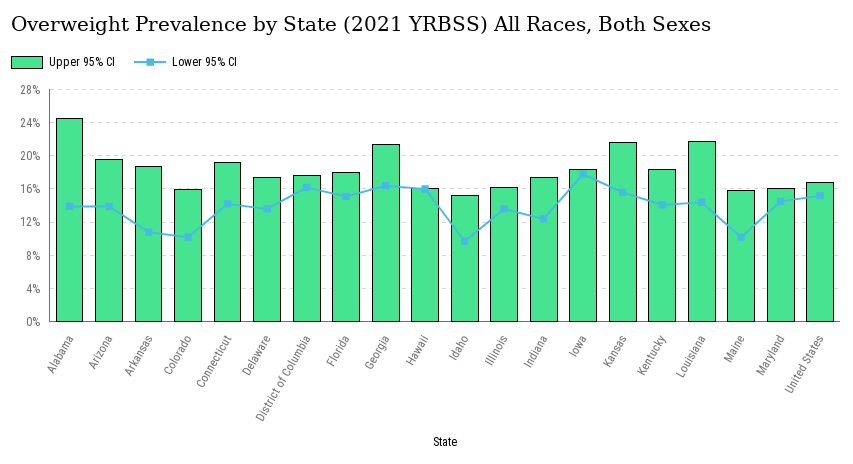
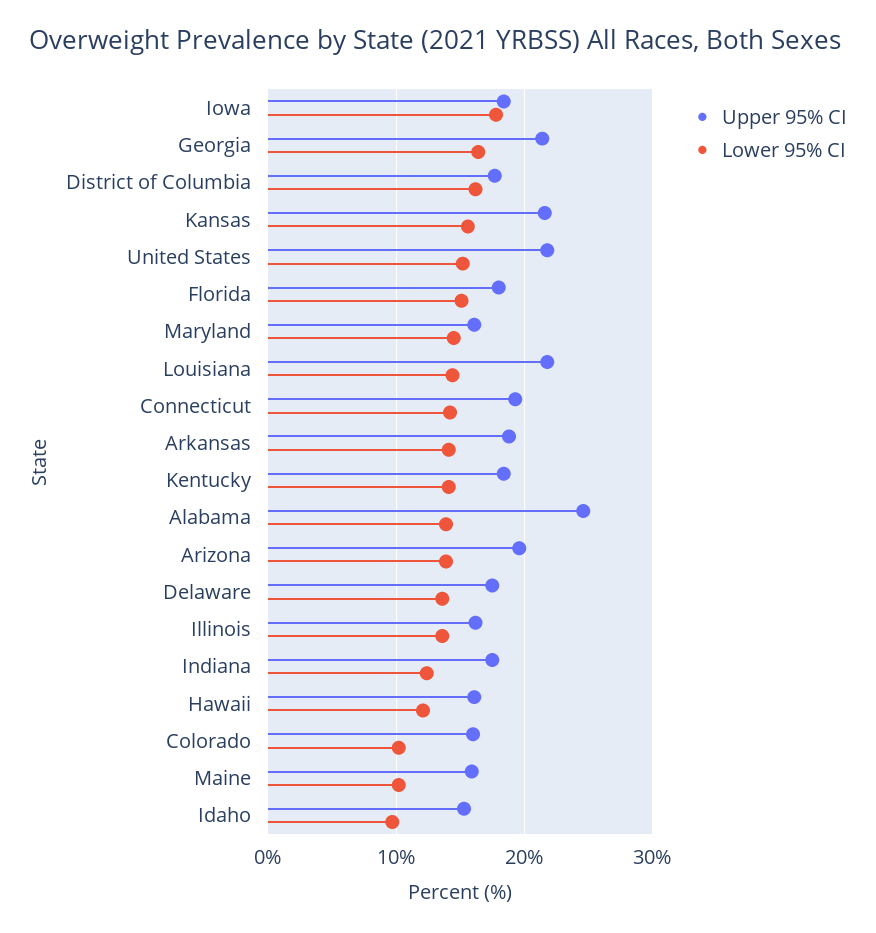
  {
    "Upper 95% CI": {
      "Alabama": 25,
      "Arizona": 20,
      "Arkansas": 19,
      "Colorado": 16,
      "Connecticut": 19,
      "Delaware": 18,
      "District of Columbia": 18,
      "Florida": 18,
      "Georgia": 21,
      "Hawaii": 16,
      "Idaho": 15,
      "Illinois": 16,
      "Indiana": 18,
      "Iowa": 18,
      "Kansas": 22,
      "Kentucky": 18,
      "Louisiana": 22,
      "Maine": 16,
      "Maryland": 16,
-     "United States": 17
+     "United States": 22
    },
    "Lower 95% CI": {
      "Alabama": 14,
      "Arizona": 14,
-     "Arkansas": 11,
+     "Arkansas": 14,
      "Colorado": 10,
      "Connecticut": 14,
      "Delaware": 14,
      "District of Columbia": 16,
      "Florida": 15,
      "Georgia": 16,
-     "Hawaii": 16,
+     "Hawaii": 12,
      "Idaho": 10,
      "Illinois": 14,
      "Indiana": 12,
      "Iowa": 18,
      "Kansas": 16,
      "Kentucky": 14,
      "Louisiana": 14,
      "Maine": 10,
      "Maryland": 15,
      "United States": 15
    }
  }

